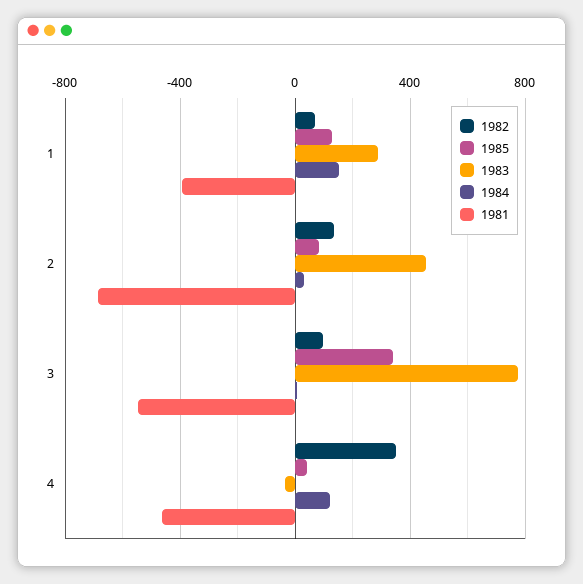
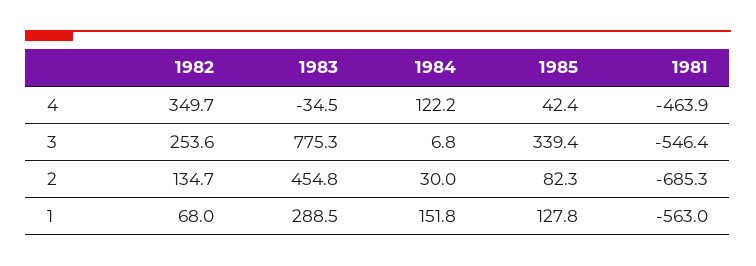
  {
    "1982": {
      "1": 68,
      "2": 134.7,
-     "3": 100,
+     "3": 253.6,
      "4": 349.7
    },
    "1985": {
      "1": 127.8,
      "2": 82.3,
      "3": 339.4,
      "4": 42.4
    },
    "1983": {
      "1": 288.5,
      "2": 454.8,
      "3": 775.3,
      "4": -34.5
    },
    "1984": {
      "1": 151.8,
      "2": 30,
      "3": 6.8,
      "4": 122.2
    },
    "1981": {
-     "1": -400,
+     "1": -563,
      "2": -685.3,
      "3": -546.4,
      "4": -463.9
    }
  }

